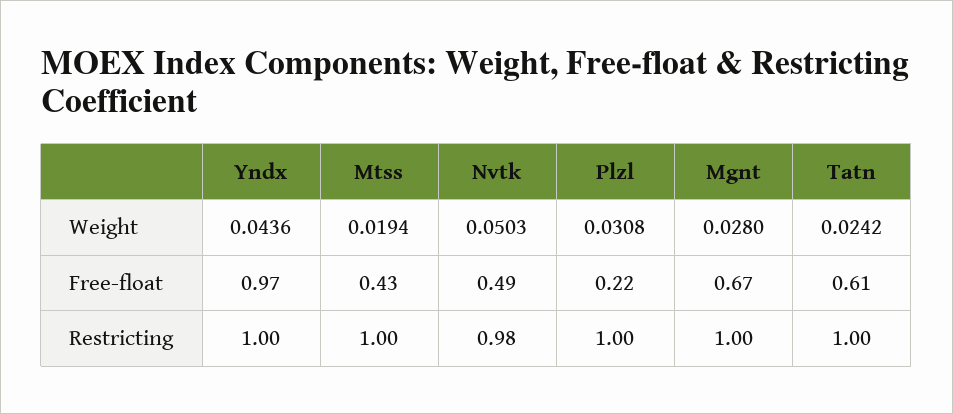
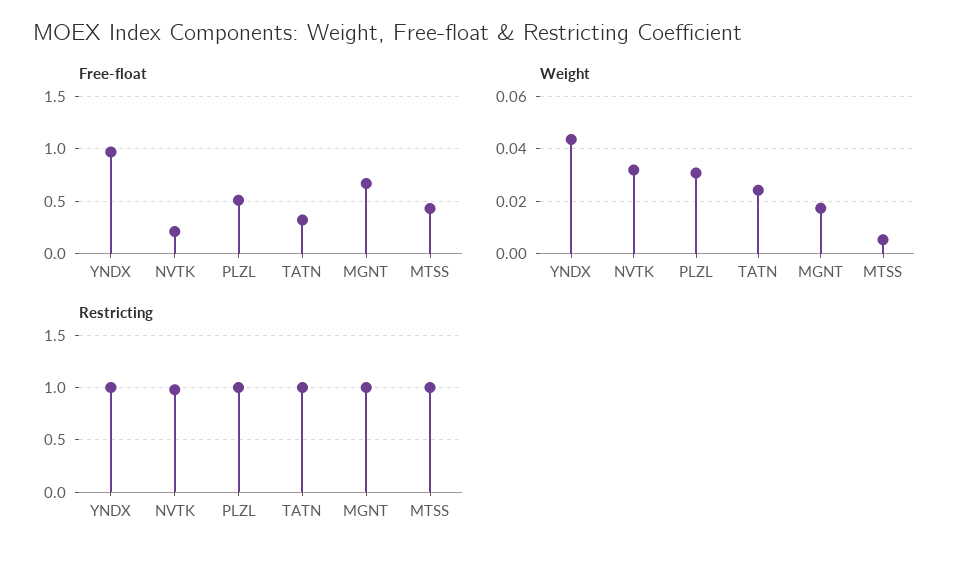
  {
    "Weight": {
      "Yndx": 0.0436,
-     "Mtss": 0.0194,
+     "Mtss": 0.005,
-     "Nvtk": 0.0503,
+     "Nvtk": 0.0325,
      "Plzl": 0.0308,
-     "Mgnt": 0.028,
+     "Mgnt": 0.0175,
      "Tatn": 0.0242
    },
    "Free-float": {
      "Yndx": 0.97,
      "Mtss": 0.43,
-     "Nvtk": 0.49,
+     "Nvtk": 0.2,
-     "Plzl": 0.22,
+     "Plzl": 0.5,
      "Mgnt": 0.67,
-     "Tatn": 0.61
+     "Tatn": 0.3
    },
    "Restricting": {
      "Yndx": 1,
      "Mtss": 1,
      "Nvtk": 0.98,
      "Plzl": 1,
      "Mgnt": 1,
      "Tatn": 1
    }
  }

